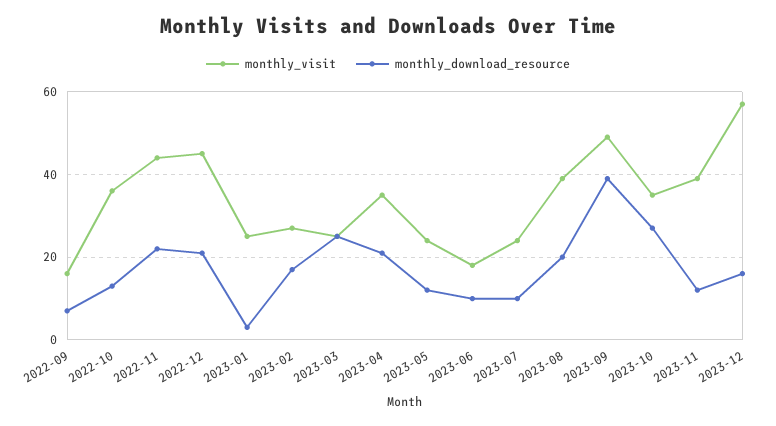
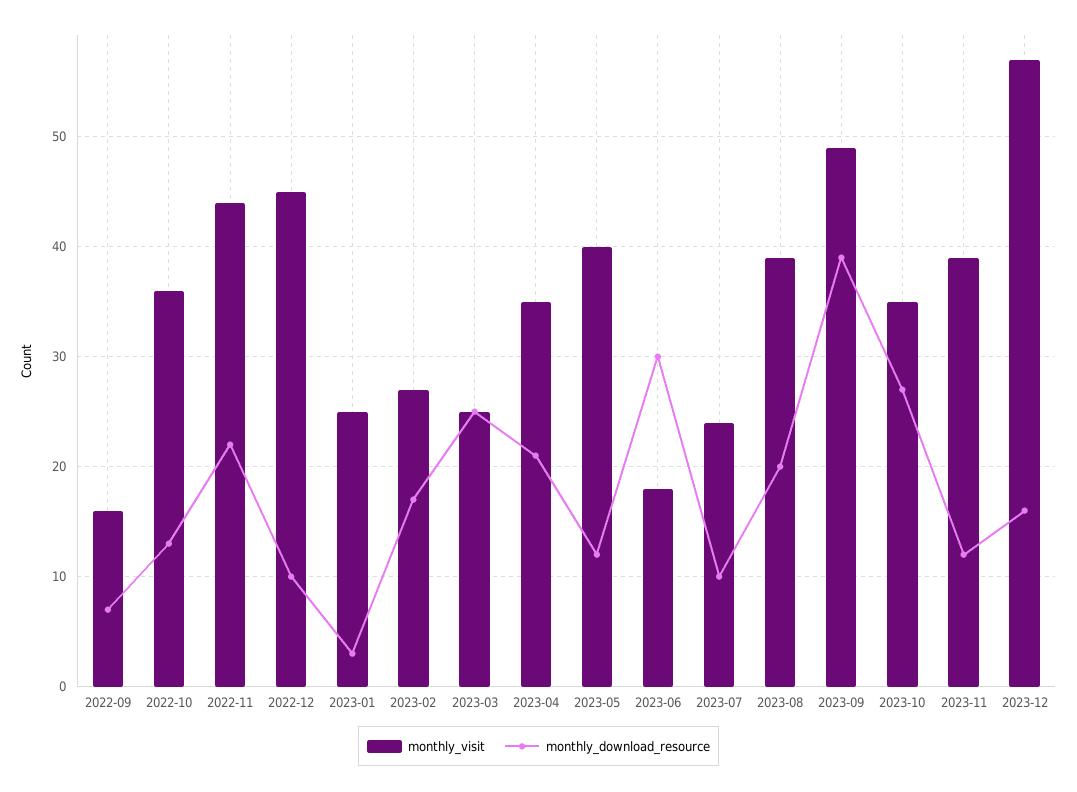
  {
    "monthly_visit": {
      "2022-09": 16,
      "2022-10": 36,
      "2022-11": 44,
      "2022-12": 45,
      "2023-01": 25,
      "2023-02": 27,
      "2023-03": 25,
      "2023-04": 35,
-     "2023-05": 25,
+     "2023-05": 40,
      "2023-06": 18,
      "2023-07": 24,
      "2023-08": 39,
      "2023-09": 49,
      "2023-10": 35,
      "2023-11": 39,
      "2023-12": 57
    },
    "monthly_download_resource": {
      "2022-09": 7,
      "2022-10": 13,
      "2022-11": 22,
-     "2022-12": 20,
+     "2022-12": 10,
      "2023-01": 3,
      "2023-02": 17,
      "2023-03": 25,
      "2023-04": 21,
      "2023-05": 12,
-     "2023-06": 10,
+     "2023-06": 30,
      "2023-07": 10,
      "2023-08": 20,
      "2023-09": 39,
      "2023-10": 27,
      "2023-11": 12,
      "2023-12": 16
    }
  }

